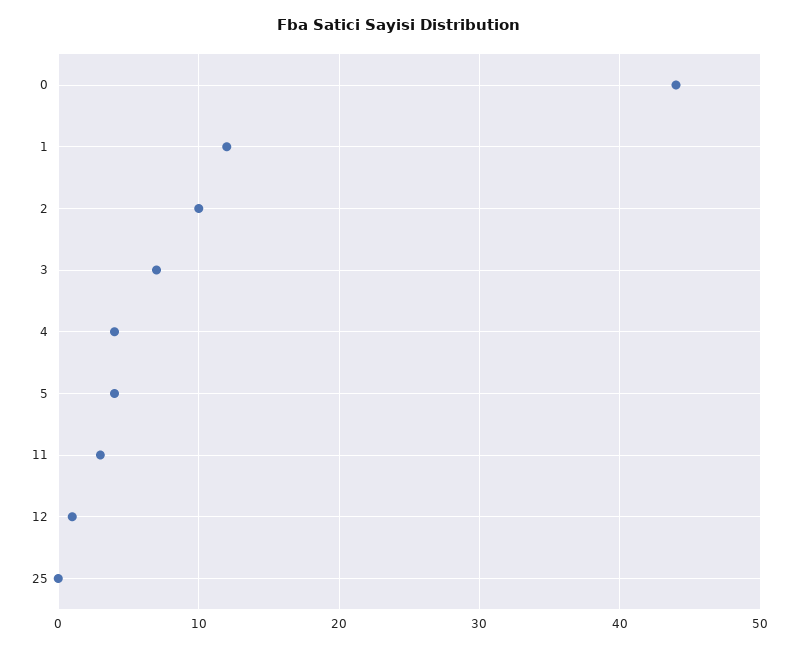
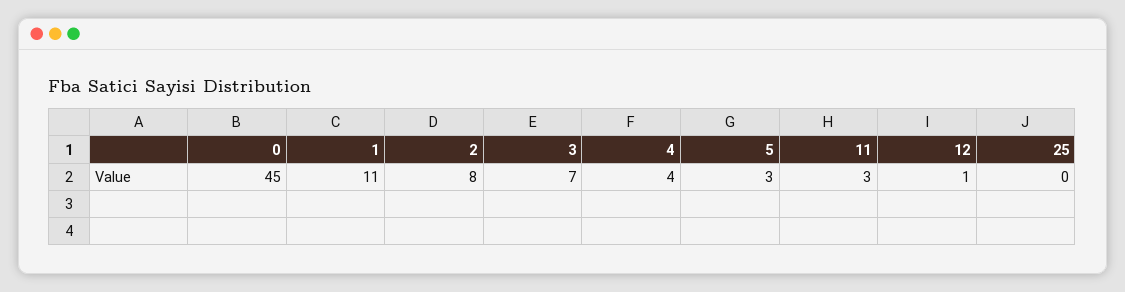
  {
-   "0": 44,
+   "0": 45,
-   "1": 12,
+   "1": 11,
-   "2": 10,
+   "2": 8,
    "3": 7,
    "4": 4,
-   "5": 4,
+   "5": 3,
    "11": 3,
    "12": 1,
    "25": 0
  }

